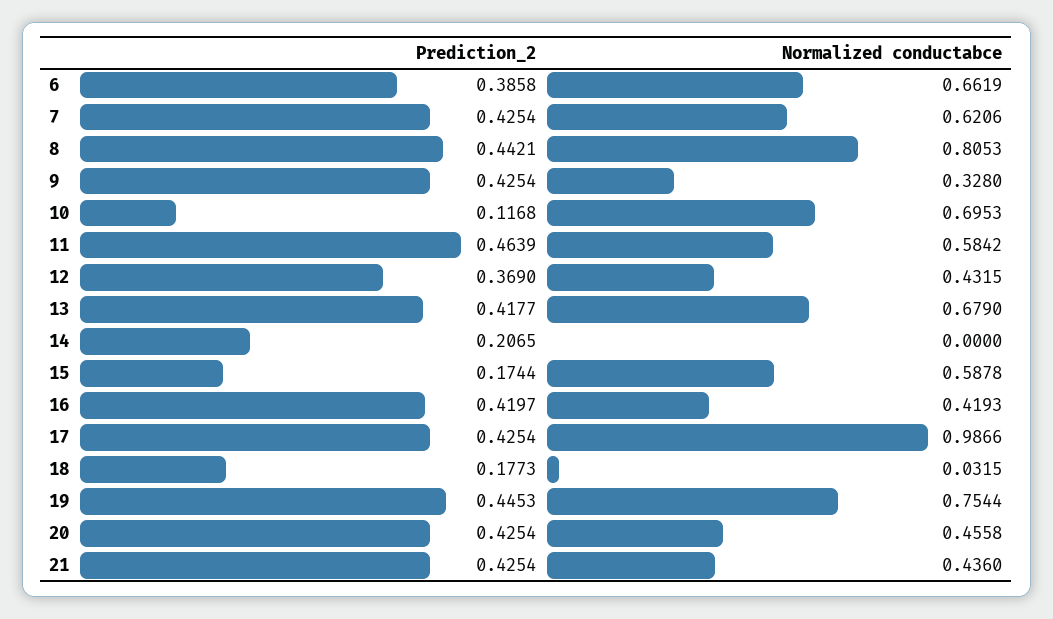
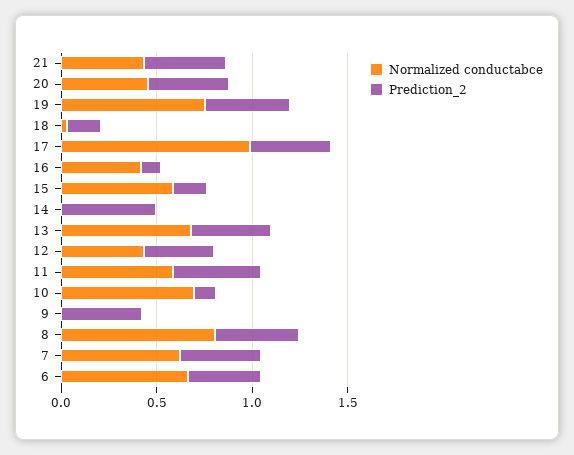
  {
    "Prediction_2": {
      "6": 0.3858,
      "7": 0.4254,
      "8": 0.4421,
      "9": 0.4254,
      "10": 0.1168,
      "11": 0.4639,
      "12": 0.369,
      "13": 0.4177,
-     "14": 0.2065,
+     "14": 0.5,
      "15": 0.1744,
-     "16": 0.4197,
+     "16": 0.1,
      "17": 0.4254,
      "18": 0.1773,
      "19": 0.4453,
      "20": 0.4254,
      "21": 0.4254
    },
    "Normalized conductabce": {
      "6": 0.6619,
      "7": 0.6206,
      "8": 0.8053,
-     "9": 0.328,
+     "9": 0,
      "10": 0.6953,
      "11": 0.5842,
      "12": 0.4315,
      "13": 0.679,
      "14": 0,
      "15": 0.5878,
      "16": 0.4193,
      "17": 0.9866,
      "18": 0.0315,
      "19": 0.7544,
      "20": 0.4558,
      "21": 0.436
    }
  }

